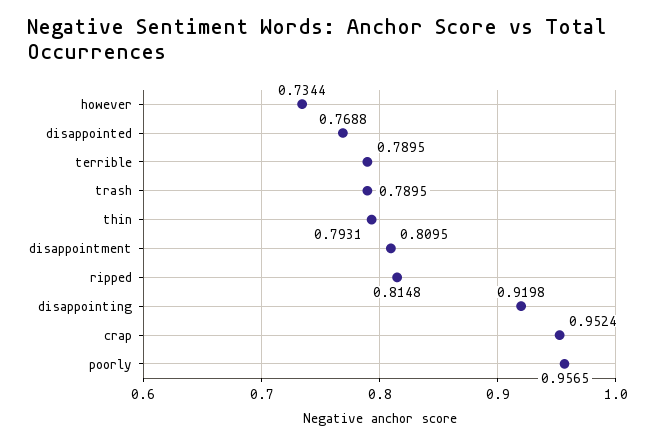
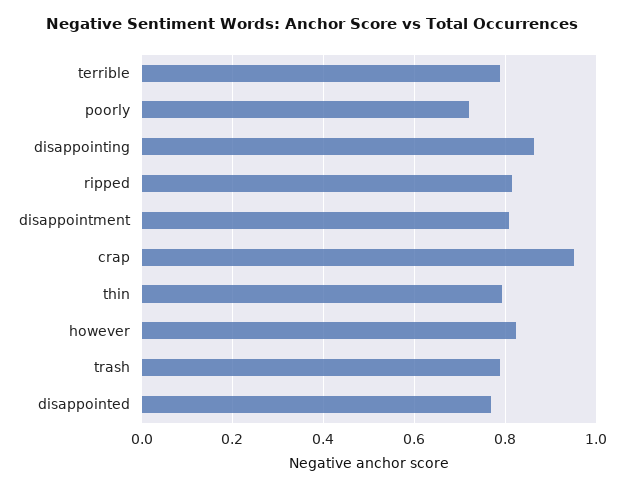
  {
-   "however": 0.7344,
+   "however": 0.82,
    "disappointed": 0.7688,
    "terrible": 0.7895,
    "trash": 0.7895,
    "thin": 0.7931,
    "disappointment": 0.8095,
    "ripped": 0.8148,
-   "disappointing": 0.9198,
+   "disappointing": 0.86,
    "crap": 0.9524,
-   "poorly": 0.9565
+   "poorly": 0.72
  }

